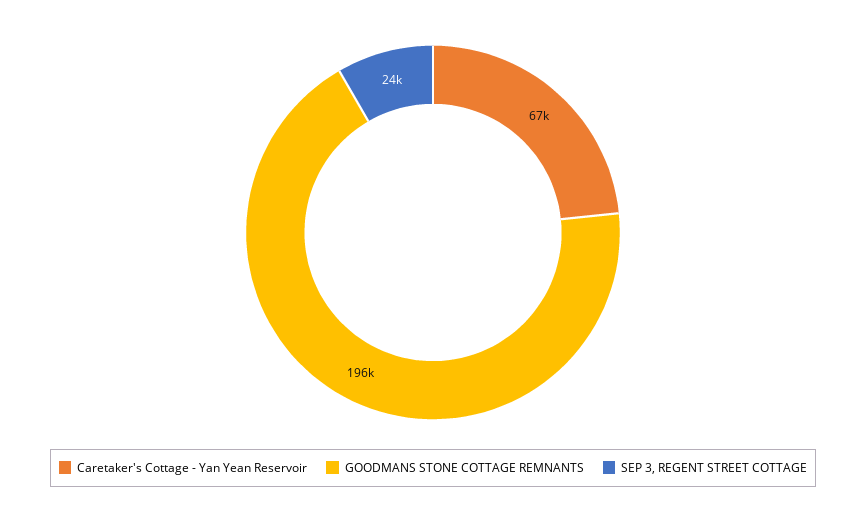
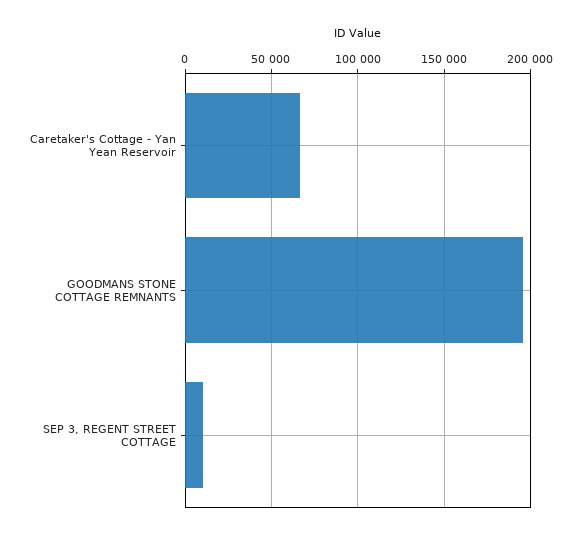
  {
    "Caretaker's Cottage - Yan Yean Reservoir": 67000,
    "GOODMANS STONE COTTAGE REMNANTS": 196000,
-   "SEP 3, REGENT STREET COTTAGE": 24000
+   "SEP 3, REGENT STREET COTTAGE": 10000
  }

